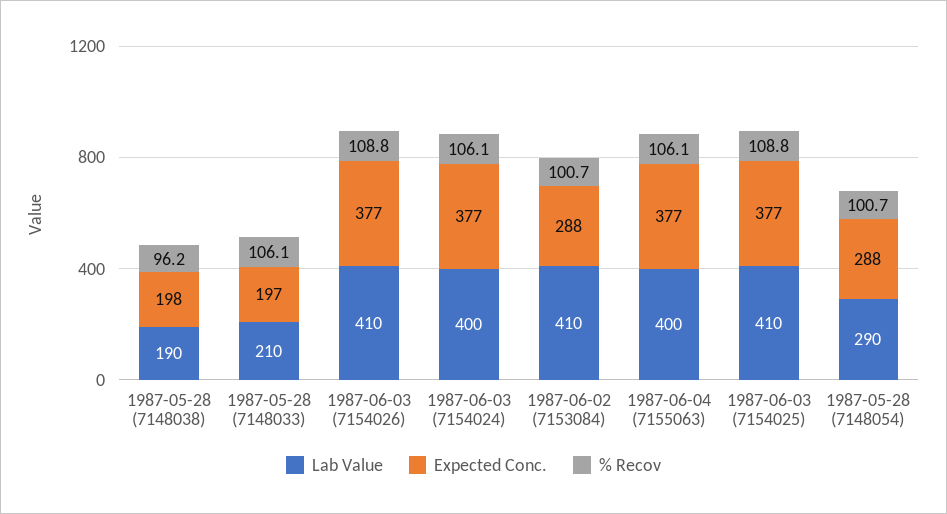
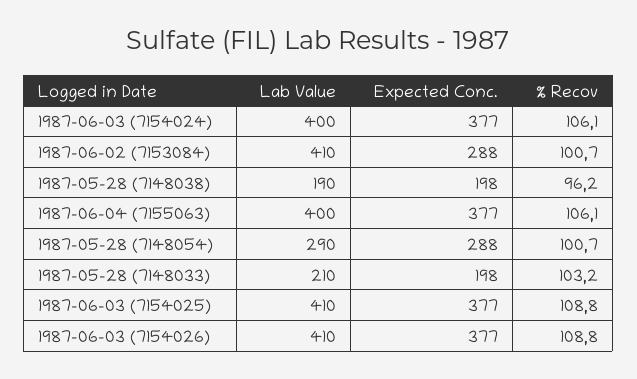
  {
    "Lab Value": {
      "1987-05-28 (7148038)": 190,
      "1987-05-28 (7148033)": 210,
      "1987-06-03 (7154026)": 410,
      "1987-06-03 (7154024)": 400,
      "1987-06-02 (7153084)": 410,
      "1987-06-04 (7155063)": 400,
      "1987-06-03 (7154025)": 410,
      "1987-05-28 (7148054)": 290
    },
    "Expected Conc.": {
      "1987-05-28 (7148038)": 198,
-     "1987-05-28 (7148033)": 197,
+     "1987-05-28 (7148033)": 198,
      "1987-06-03 (7154026)": 377,
      "1987-06-03 (7154024)": 377,
      "1987-06-02 (7153084)": 288,
      "1987-06-04 (7155063)": 377,
      "1987-06-03 (7154025)": 377,
      "1987-05-28 (7148054)": 288
    },
    "% Recov": {
      "1987-05-28 (7148038)": 96.2,
-     "1987-05-28 (7148033)": 106.1,
+     "1987-05-28 (7148033)": 103.2,
      "1987-06-03 (7154026)": 108.8,
      "1987-06-03 (7154024)": 106.1,
      "1987-06-02 (7153084)": 100.7,
      "1987-06-04 (7155063)": 106.1,
      "1987-06-03 (7154025)": 108.8,
      "1987-05-28 (7148054)": 100.7
    }
  }

